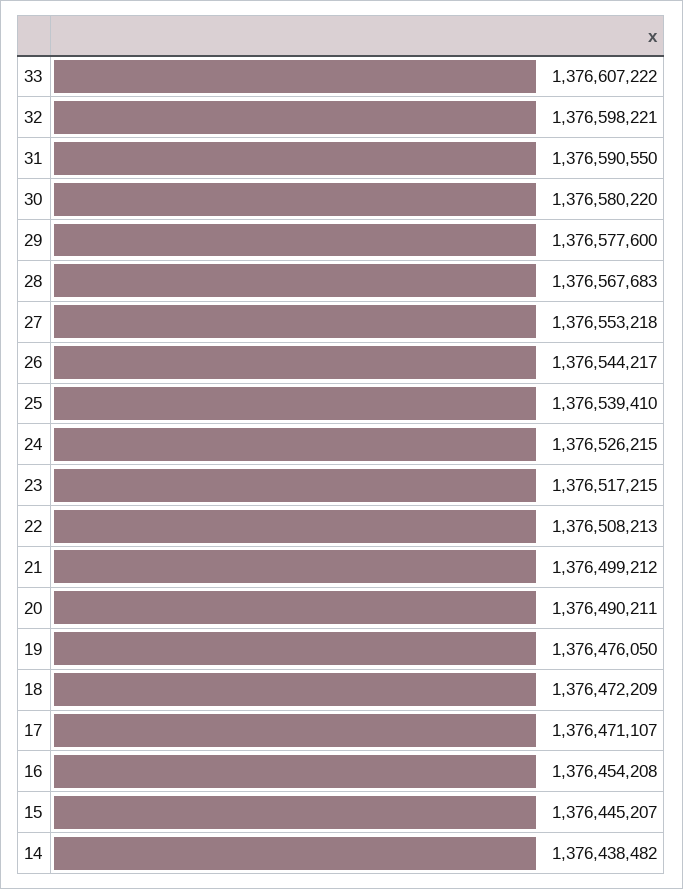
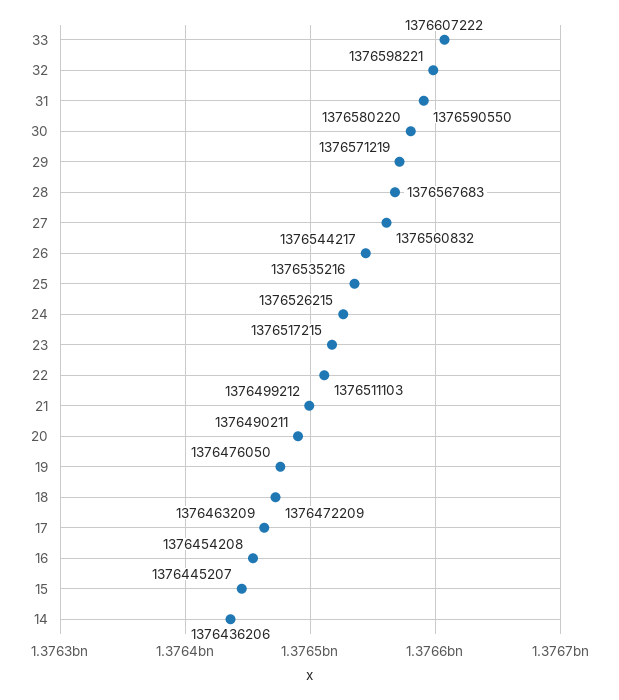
  {
    "33": 1376607222,
    "32": 1376598221,
    "31": 1376590550,
    "30": 1376580220,
-   "29": 1376577600,
+   "29": 1376571219,
    "28": 1376567683,
-   "27": 1376553218,
+   "27": 1376560832,
    "26": 1376544217,
-   "25": 1376539410,
+   "25": 1376535216,
    "24": 1376526215,
    "23": 1376517215,
-   "22": 1376508213,
+   "22": 1376511103,
    "21": 1376499212,
    "20": 1376490211,
    "19": 1376476050,
    "18": 1376472209,
-   "17": 1376471107,
+   "17": 1376463209,
    "16": 1376454208,
    "15": 1376445207,
-   "14": 1376438482
+   "14": 1376436206
  }

